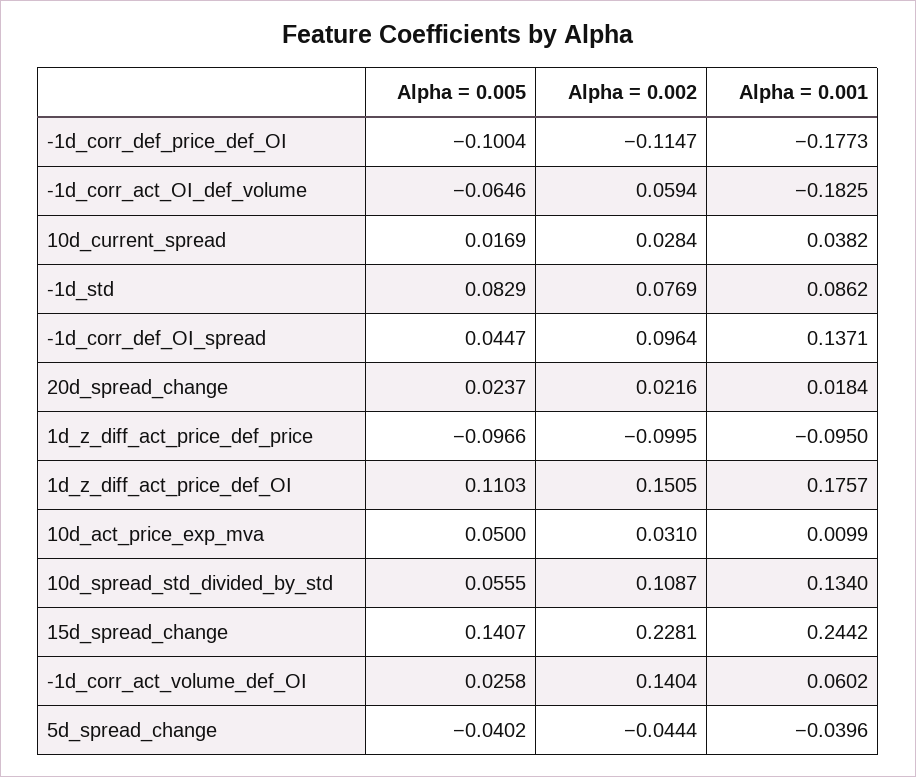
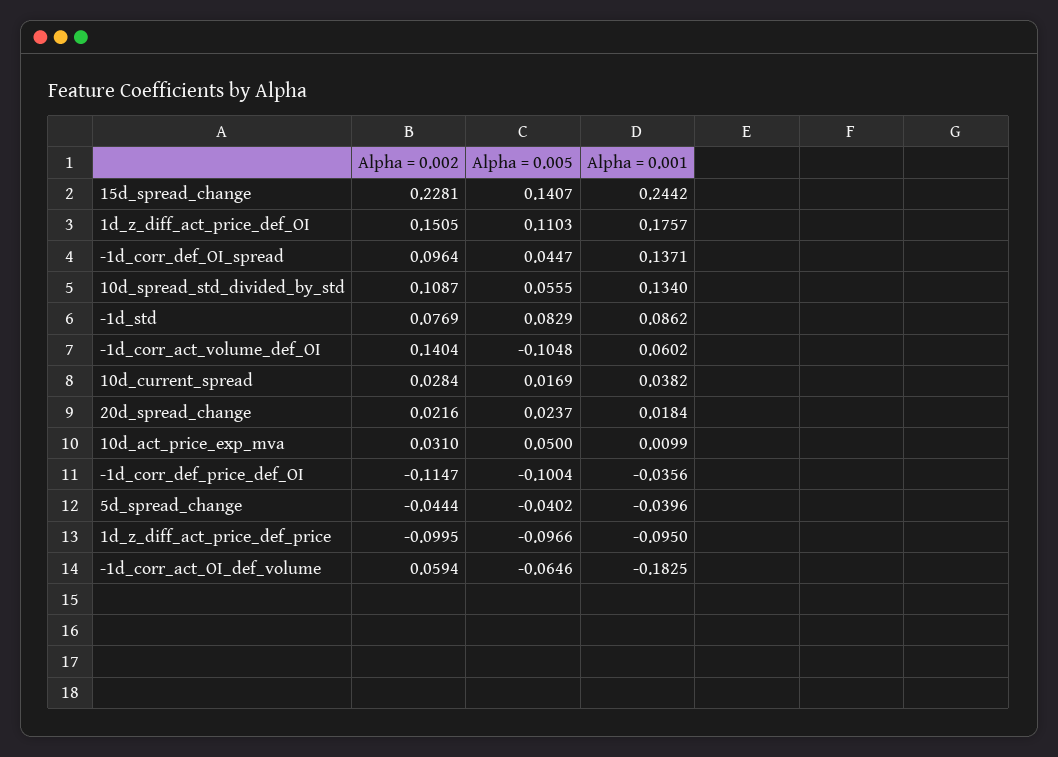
  {
    "Alpha = 0.005": {
      "-1d_corr_def_price_def_OI": -0.1004,
      "-1d_corr_act_OI_def_volume": -0.0646,
      "10d_current_spread": 0.0169,
      "-1d_std": 0.0829,
      "-1d_corr_def_OI_spread": 0.0447,
      "20d_spread_change": 0.0237,
      "1d_z_diff_act_price_def_price": -0.0966,
      "1d_z_diff_act_price_def_OI": 0.1103,
      "10d_act_price_exp_mva": 0.05,
      "10d_spread_std_divided_by_std": 0.0555,
      "15d_spread_change": 0.1407,
-     "-1d_corr_act_volume_def_OI": 0.0258,
+     "-1d_corr_act_volume_def_OI": -0.1048,
      "5d_spread_change": -0.0402
    },
    "Alpha = 0.002": {
      "-1d_corr_def_price_def_OI": -0.1147,
      "-1d_corr_act_OI_def_volume": 0.0594,
      "10d_current_spread": 0.0284,
      "-1d_std": 0.0769,
      "-1d_corr_def_OI_spread": 0.0964,
      "20d_spread_change": 0.0216,
      "1d_z_diff_act_price_def_price": -0.0995,
      "1d_z_diff_act_price_def_OI": 0.1505,
      "10d_act_price_exp_mva": 0.031,
      "10d_spread_std_divided_by_std": 0.1087,
      "15d_spread_change": 0.2281,
      "-1d_corr_act_volume_def_OI": 0.1404,
      "5d_spread_change": -0.0444
    },
    "Alpha = 0.001": {
-     "-1d_corr_def_price_def_OI": -0.1773,
+     "-1d_corr_def_price_def_OI": -0.0356,
      "-1d_corr_act_OI_def_volume": -0.1825,
      "10d_current_spread": 0.0382,
      "-1d_std": 0.0862,
      "-1d_corr_def_OI_spread": 0.1371,
      "20d_spread_change": 0.0184,
      "1d_z_diff_act_price_def_price": -0.095,
      "1d_z_diff_act_price_def_OI": 0.1757,
      "10d_act_price_exp_mva": 0.0099,
      "10d_spread_std_divided_by_std": 0.134,
      "15d_spread_change": 0.2442,
      "-1d_corr_act_volume_def_OI": 0.0602,
      "5d_spread_change": -0.0396
    }
  }

